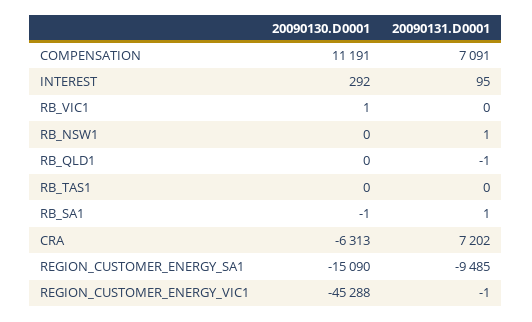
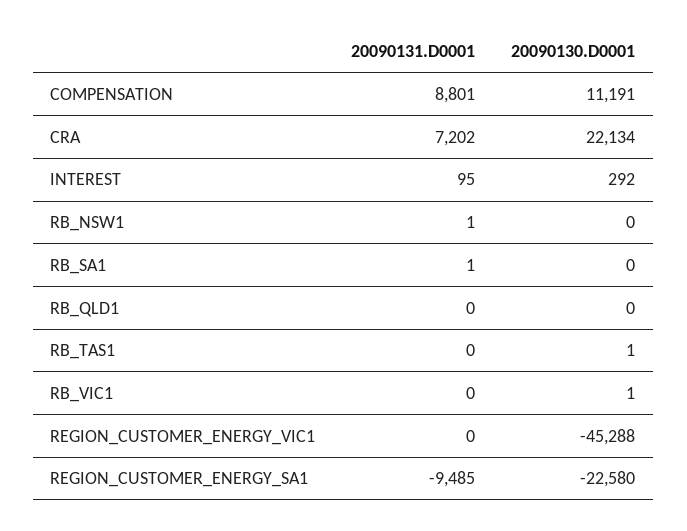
  {
    "20090130.D0001": {
      "COMPENSATION": 11191,
      "INTEREST": 292,
      "RB_VIC1": 1,
      "RB_NSW1": 0,
      "RB_QLD1": 0,
-     "RB_TAS1": 0,
+     "RB_TAS1": 1,
-     "RB_SA1": -1,
+     "RB_SA1": 0,
-     "CRA": -6313,
+     "CRA": 22134,
-     "REGION_CUSTOMER_ENERGY_SA1": -15090,
+     "REGION_CUSTOMER_ENERGY_SA1": -22580,
      "REGION_CUSTOMER_ENERGY_VIC1": -45288
    },
    "20090131.D0001": {
-     "COMPENSATION": 7091,
+     "COMPENSATION": 8801,
      "INTEREST": 95,
      "RB_VIC1": 0,
      "RB_NSW1": 1,
-     "RB_QLD1": -1,
+     "RB_QLD1": 0,
      "RB_TAS1": 0,
      "RB_SA1": 1,
      "CRA": 7202,
      "REGION_CUSTOMER_ENERGY_SA1": -9485,
-     "REGION_CUSTOMER_ENERGY_VIC1": -1
+     "REGION_CUSTOMER_ENERGY_VIC1": 0
    }
  }

